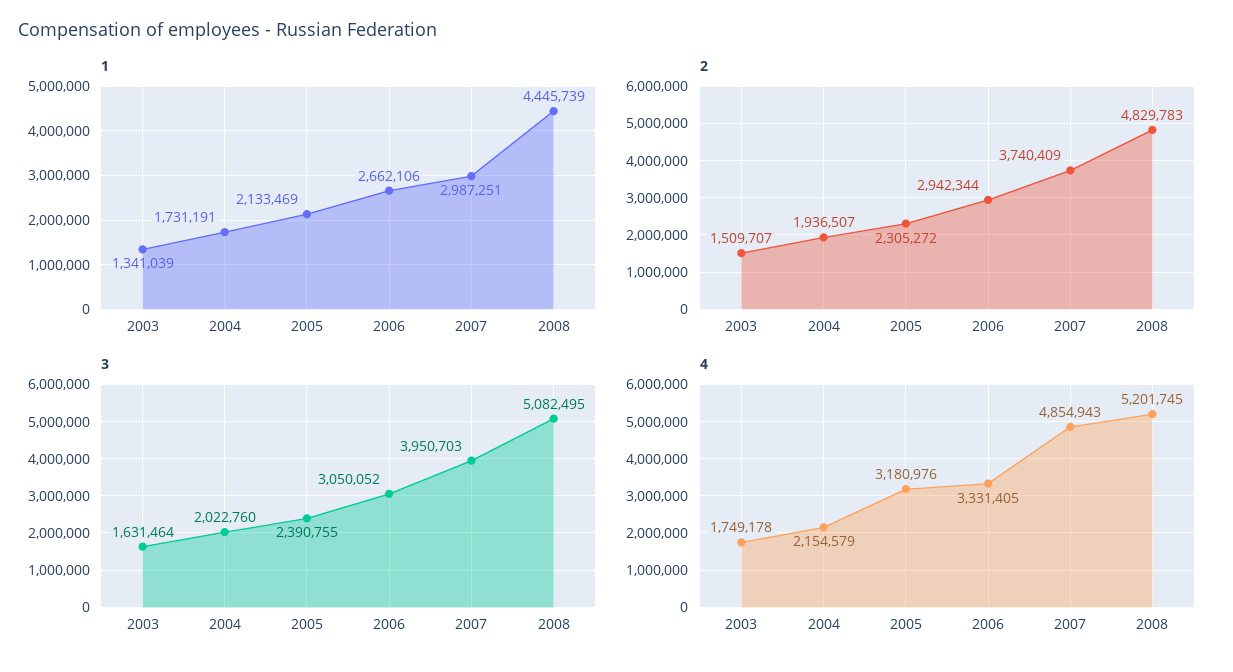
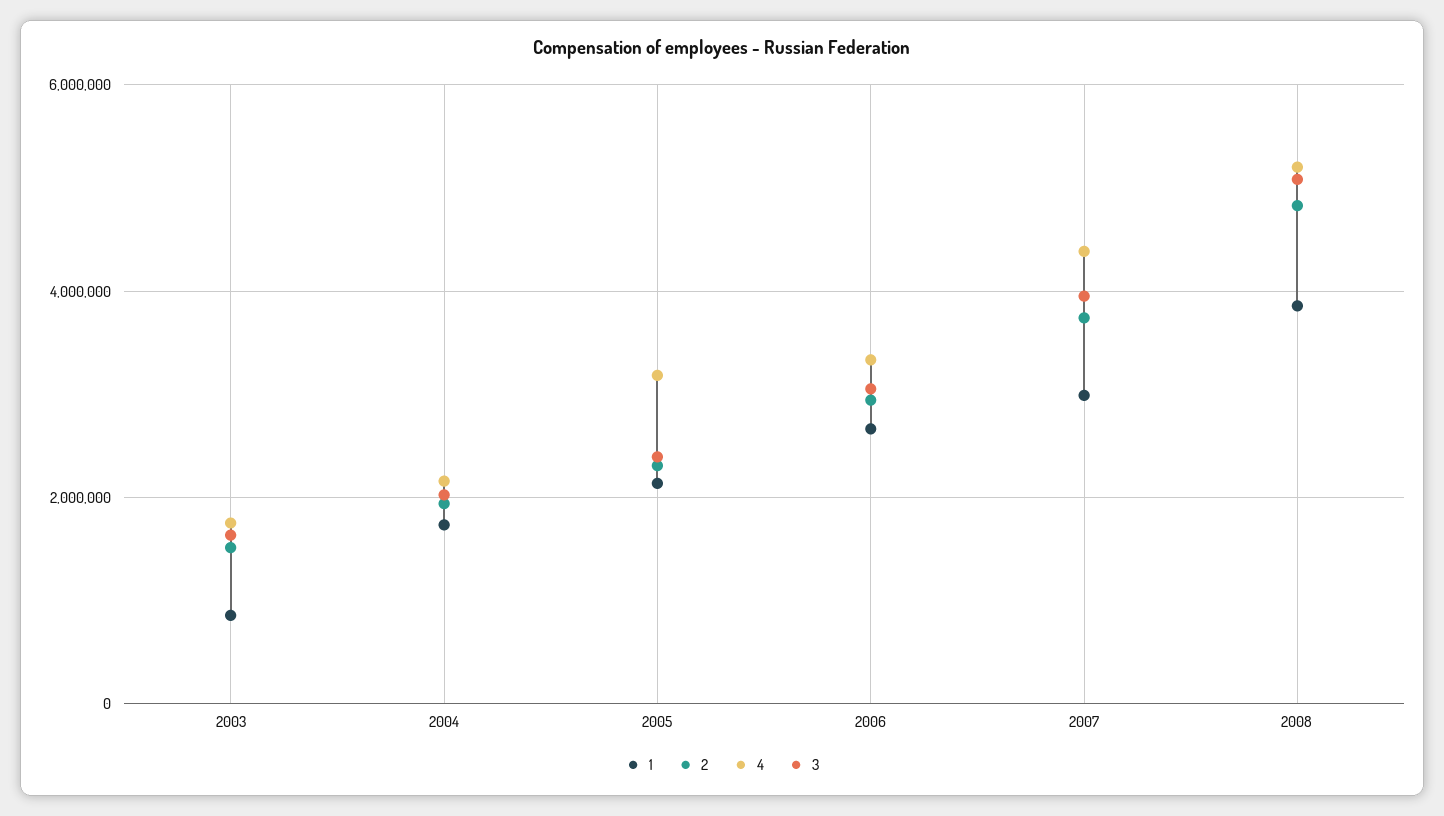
  {
    "1": {
-     "2003": 1341039,
+     "2003": 800000,
      "2004": 1731191,
      "2005": 2133469,
      "2006": 2662106,
      "2007": 2987251,
-     "2008": 4445739
+     "2008": 3800000
    },
    "2": {
      "2003": 1509707,
      "2004": 1936507,
      "2005": 2305272,
      "2006": 2942344,
      "2007": 3740409,
      "2008": 4829783
    },
    "3": {
      "2003": 1631464,
      "2004": 2022760,
      "2005": 2390755,
      "2006": 3050052,
      "2007": 3950703,
      "2008": 5082495
    },
    "4": {
      "2003": 1749178,
      "2004": 2154579,
      "2005": 3180976,
      "2006": 3331405,
-     "2007": 4854943,
+     "2007": 4400000,
      "2008": 5201745
    }
  }

